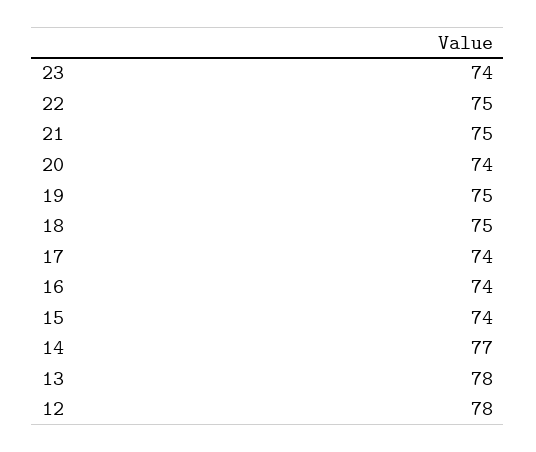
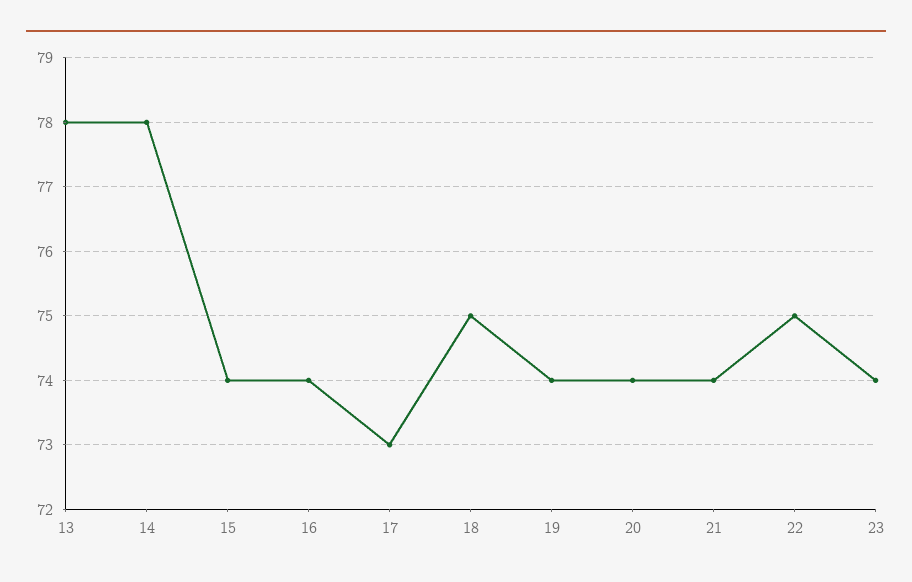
  {
    "23": 74,
    "22": 75,
-   "21": 75,
+   "21": 74,
    "20": 74,
-   "19": 75,
+   "19": 74,
    "18": 75,
-   "17": 74,
+   "17": 73,
    "16": 74,
    "15": 74,
-   "14": 77,
+   "14": 78,
-   "13": 78,
+   "13": 78
-   "12": 78
  }

